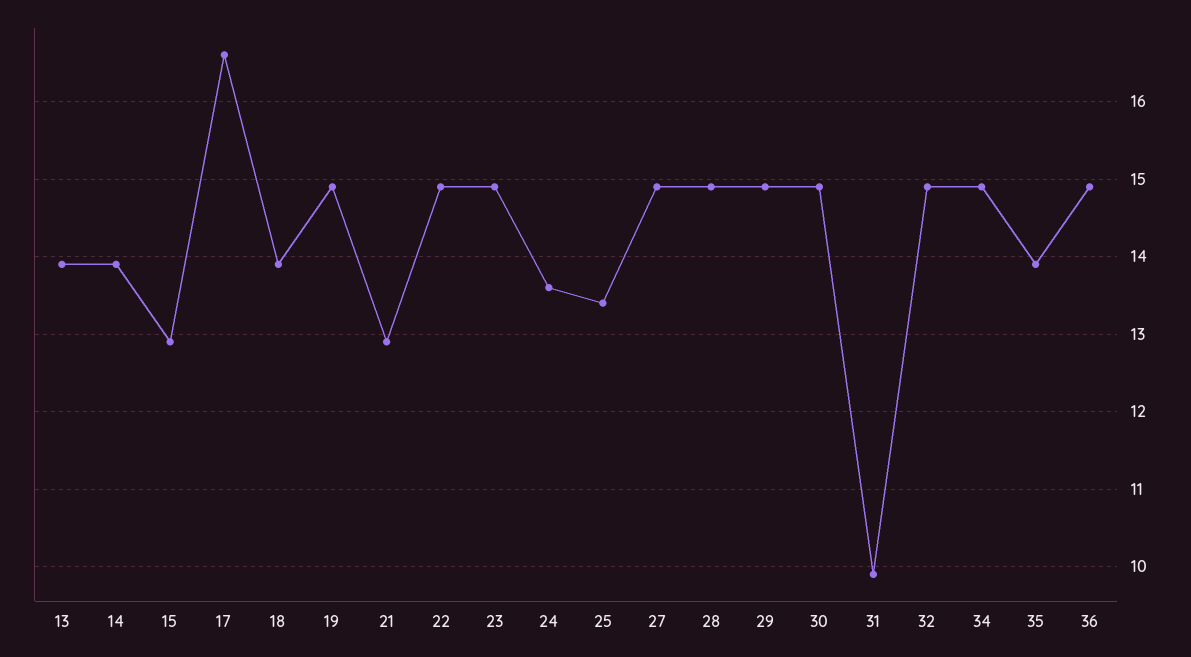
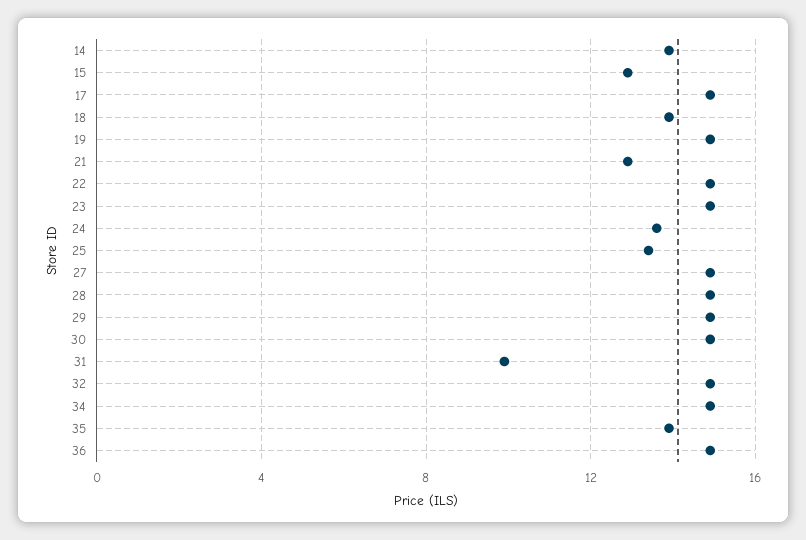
  {
-   "13": 13.9,
    "14": 13.9,
    "15": 12.9,
-   "17": 16.6,
+   "17": 15,
    "18": 13.9,
    "19": 14.9,
    "21": 12.9,
    "22": 14.9,
    "23": 14.9,
    "24": 13.6,
    "25": 13.4,
    "27": 14.9,
    "28": 14.9,
    "29": 14.9,
    "30": 14.9,
    "31": 9.9,
    "32": 14.9,
    "34": 14.9,
    "35": 13.9,
    "36": 14.9
  }

